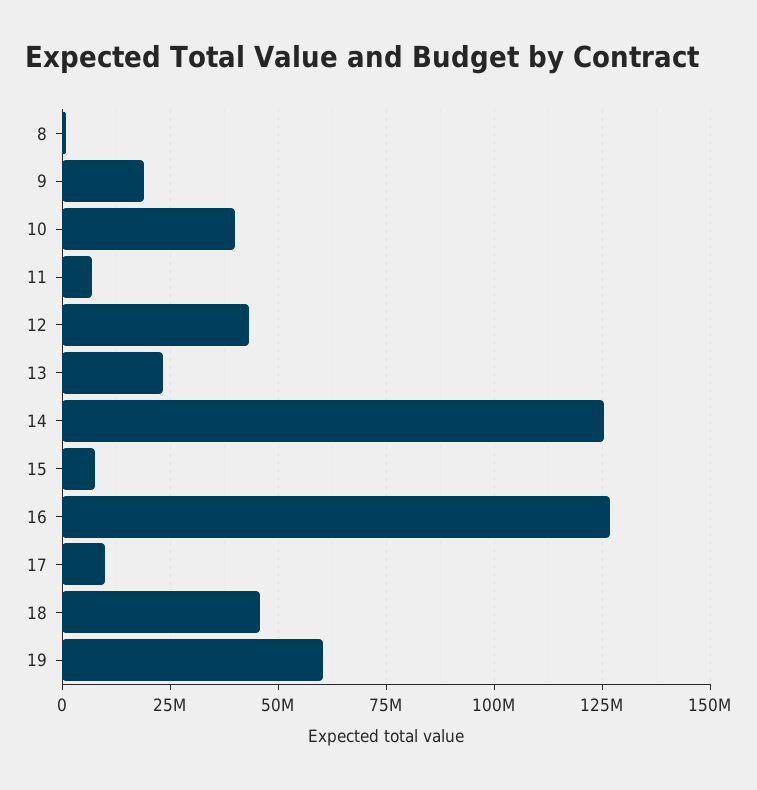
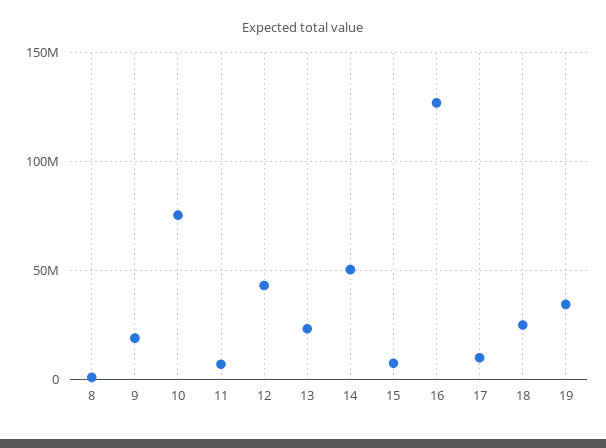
  {
    "8": 0,
    "9": 20000000,
-   "10": 40000000,
+   "10": 75000000,
    "11": 7500000,
    "12": 42500000,
    "13": 22500000,
-   "14": 125000000,
+   "14": 50000000,
    "15": 7500000,
    "16": 127500000,
    "17": 10000000,
-   "18": 45000000,
+   "18": 25000000,
-   "19": 60000000
+   "19": 35000000
  }

